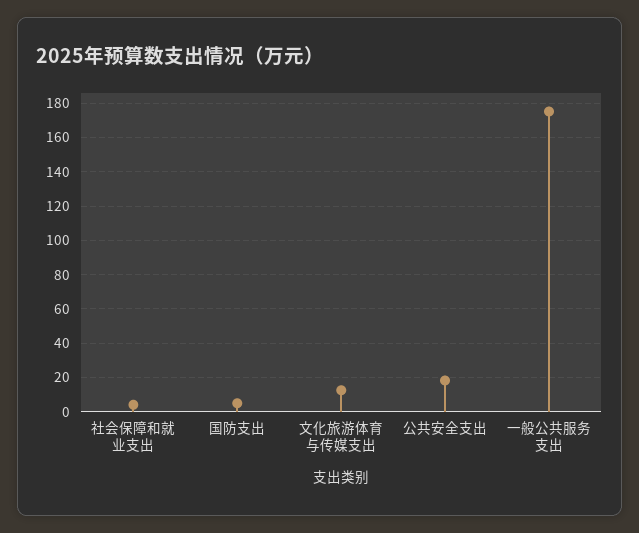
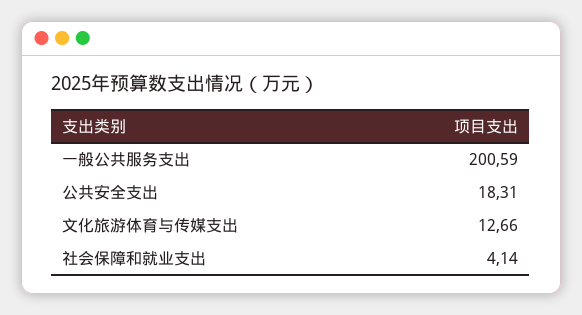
  {
    "社会保障和就业支出": 4.14,
-   "国防支出": 5,
    "文化旅游体育与传媒支出": 12.66,
    "公共安全支出": 18.31,
-   "一般公共服务支出": 175
+   "一般公共服务支出": 200.59
  }

